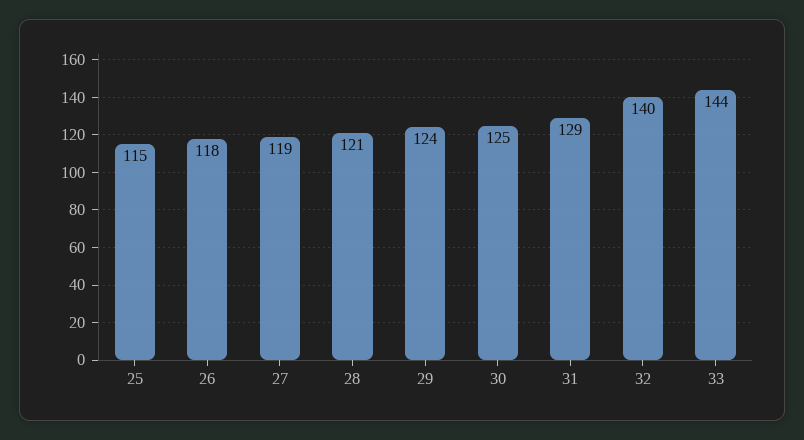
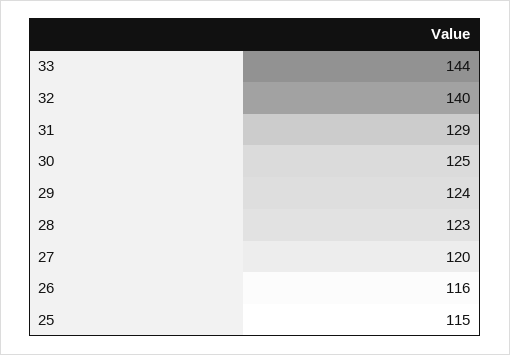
  {
    "25": 115,
-   "26": 118,
+   "26": 116,
-   "27": 119,
+   "27": 120,
-   "28": 121,
+   "28": 123,
    "29": 124,
    "30": 125,
    "31": 129,
    "32": 140,
    "33": 144
  }

